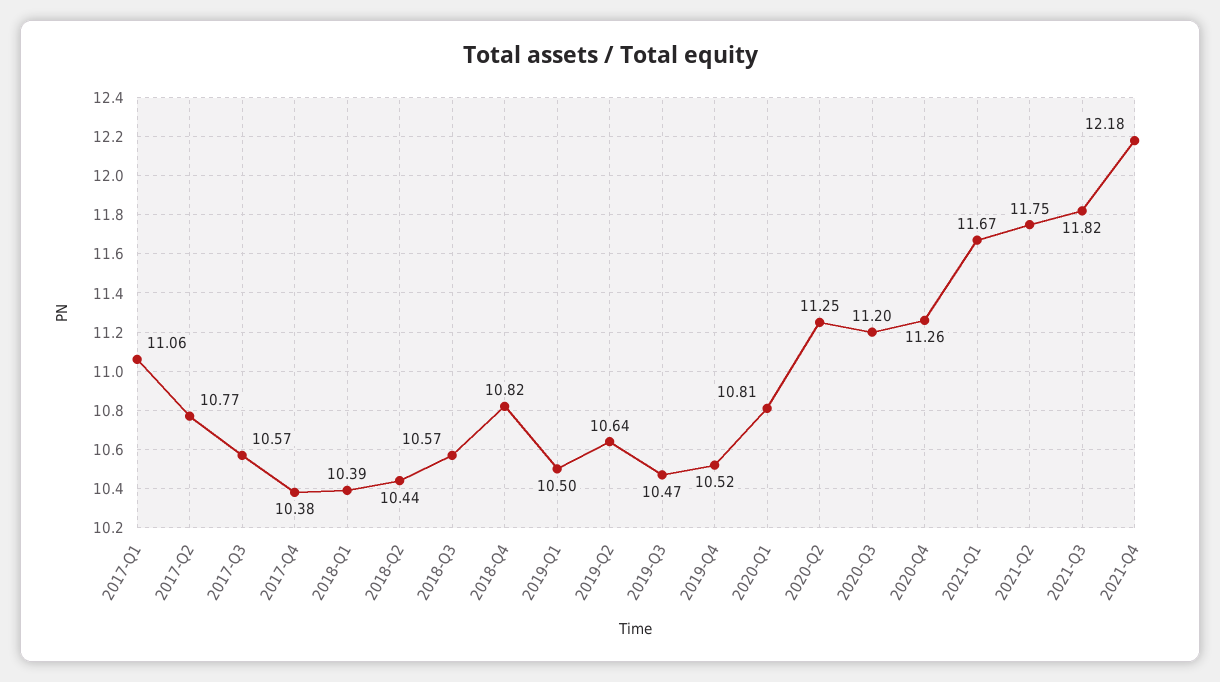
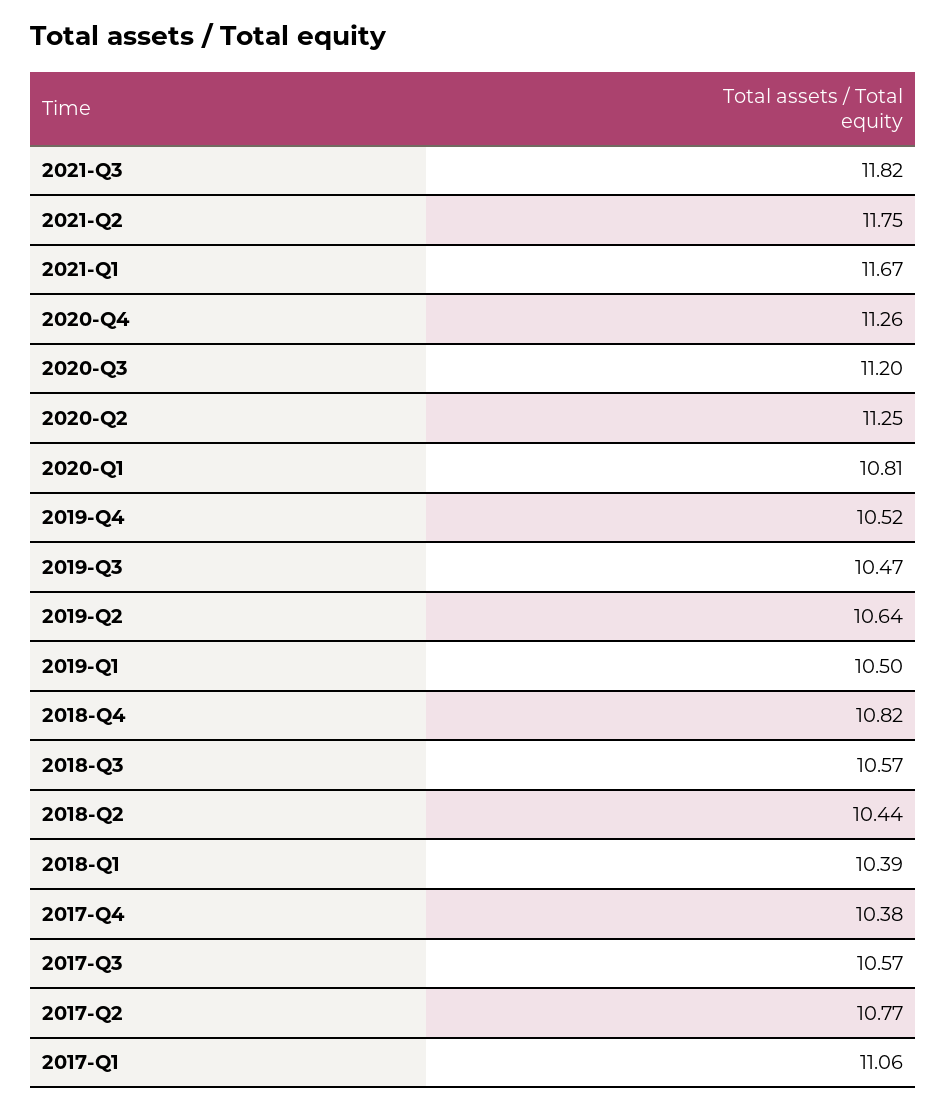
  {
    "2017-Q1": 11.06,
    "2017-Q2": 10.77,
    "2017-Q3": 10.57,
    "2017-Q4": 10.38,
    "2018-Q1": 10.39,
    "2018-Q2": 10.44,
    "2018-Q3": 10.57,
    "2018-Q4": 10.82,
    "2019-Q1": 10.5,
    "2019-Q2": 10.64,
    "2019-Q3": 10.47,
    "2019-Q4": 10.52,
    "2020-Q1": 10.81,
    "2020-Q2": 11.25,
    "2020-Q3": 11.2,
    "2020-Q4": 11.26,
    "2021-Q1": 11.67,
    "2021-Q2": 11.75,
-   "2021-Q3": 11.82,
+   "2021-Q3": 11.82
-   "2021-Q4": 12.18
  }

